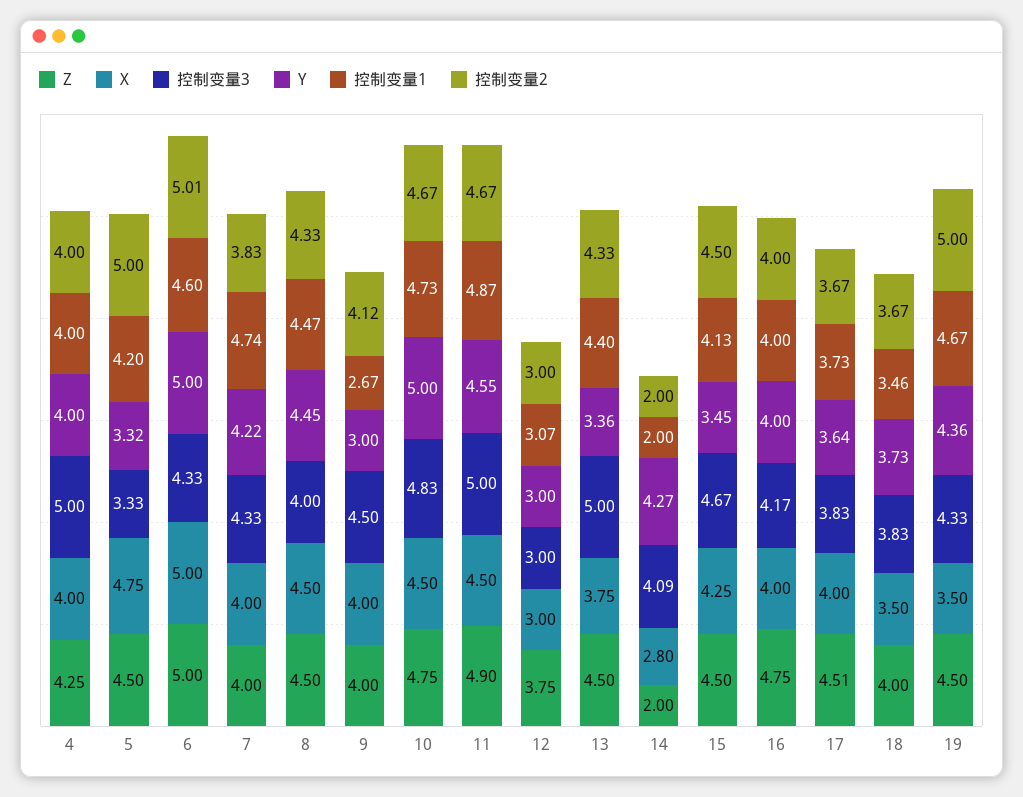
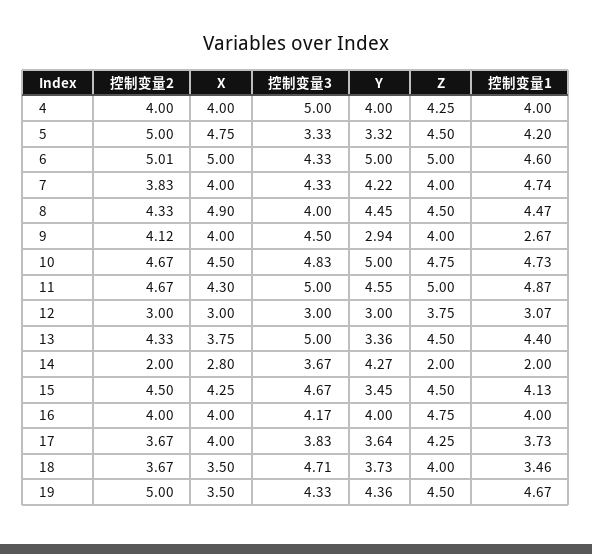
  {
    "Z": {
      "4": 4.25,
      "5": 4.5,
      "6": 5,
      "7": 4,
      "8": 4.5,
      "9": 4,
      "10": 4.75,
-     "11": 4.9,
+     "11": 5,
      "12": 3.75,
      "13": 4.5,
      "14": 2,
      "15": 4.5,
      "16": 4.75,
-     "17": 4.51,
+     "17": 4.25,
      "18": 4,
      "19": 4.5
    },
    "X": {
      "4": 4,
      "5": 4.75,
      "6": 5,
      "7": 4,
-     "8": 4.5,
+     "8": 4.9,
      "9": 4,
      "10": 4.5,
-     "11": 4.5,
+     "11": 4.3,
      "12": 3,
      "13": 3.75,
      "14": 2.8,
      "15": 4.25,
      "16": 4,
      "17": 4,
      "18": 3.5,
      "19": 3.5
    },
    "控制变量3": {
      "4": 5,
      "5": 3.33,
      "6": 4.33,
      "7": 4.33,
      "8": 4,
      "9": 4.5,
      "10": 4.83,
      "11": 5,
      "12": 3,
      "13": 5,
-     "14": 4.09,
+     "14": 3.67,
      "15": 4.67,
      "16": 4.17,
      "17": 3.83,
-     "18": 3.83,
+     "18": 4.71,
      "19": 4.33
    },
    "Y": {
      "4": 4,
      "5": 3.32,
      "6": 5,
      "7": 4.22,
      "8": 4.45,
-     "9": 3,
+     "9": 2.94,
      "10": 5,
      "11": 4.55,
      "12": 3,
      "13": 3.36,
      "14": 4.27,
      "15": 3.45,
      "16": 4,
      "17": 3.64,
      "18": 3.73,
      "19": 4.36
    },
    "控制变量1": {
      "4": 4,
      "5": 4.2,
      "6": 4.6,
      "7": 4.74,
      "8": 4.47,
      "9": 2.67,
      "10": 4.73,
      "11": 4.87,
      "12": 3.07,
      "13": 4.4,
      "14": 2,
      "15": 4.13,
      "16": 4,
      "17": 3.73,
      "18": 3.46,
      "19": 4.67
    },
    "控制变量2": {
      "4": 4,
      "5": 5,
      "6": 5.01,
      "7": 3.83,
      "8": 4.33,
      "9": 4.12,
      "10": 4.67,
      "11": 4.67,
      "12": 3,
      "13": 4.33,
      "14": 2,
      "15": 4.5,
      "16": 4,
      "17": 3.67,
      "18": 3.67,
      "19": 5
    }
  }

